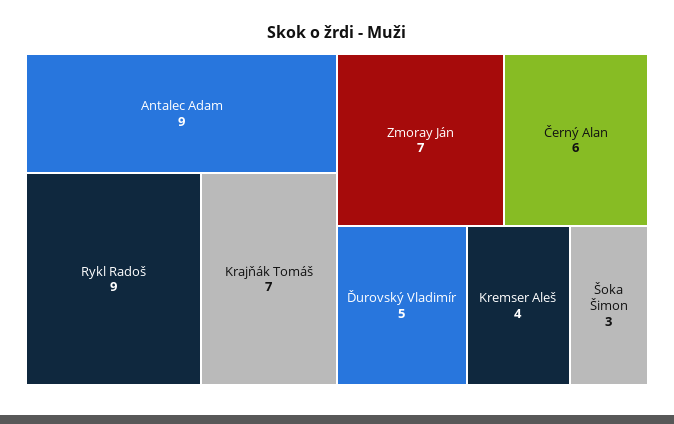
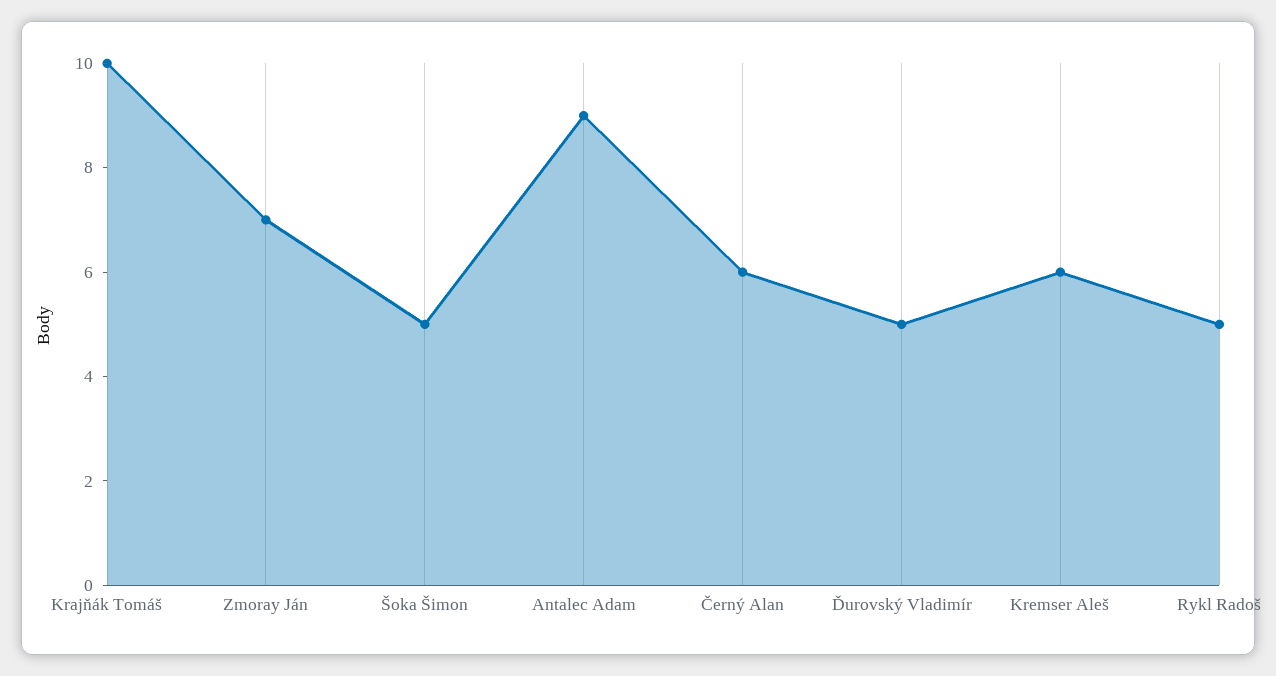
  {
    "Antalec Adam": 9,
-   "Rykl Radoš": 9,
+   "Rykl Radoš": 5,
-   "Krajňák Tomáš": 7,
+   "Krajňák Tomáš": 10,
    "Zmoray Ján": 7,
    "Černý Alan": 6,
    "Ďurovský Vladimír": 5,
-   "Kremser Aleš": 4,
+   "Kremser Aleš": 6,
-   "Šoka Šimon": 3
+   "Šoka Šimon": 5
  }

